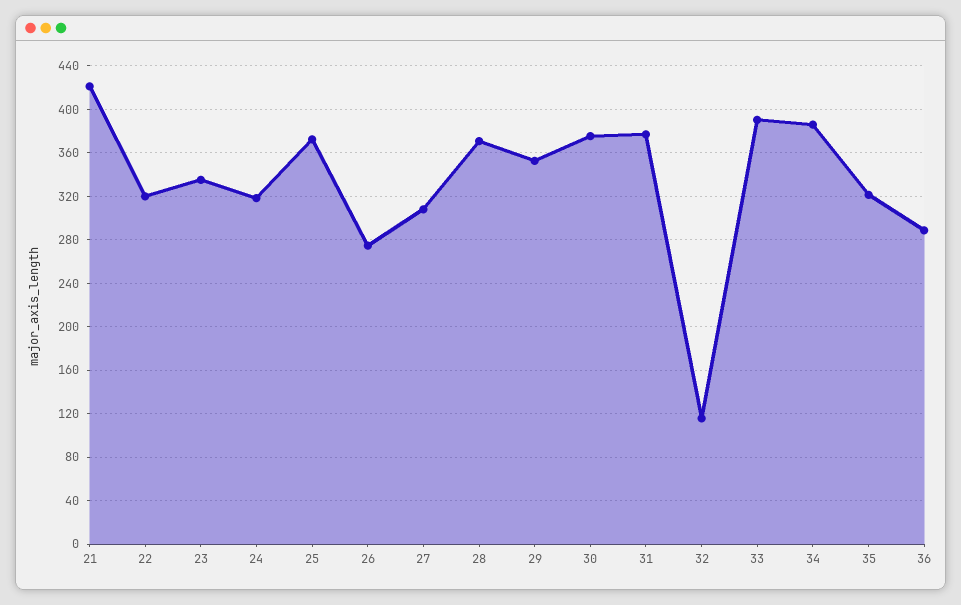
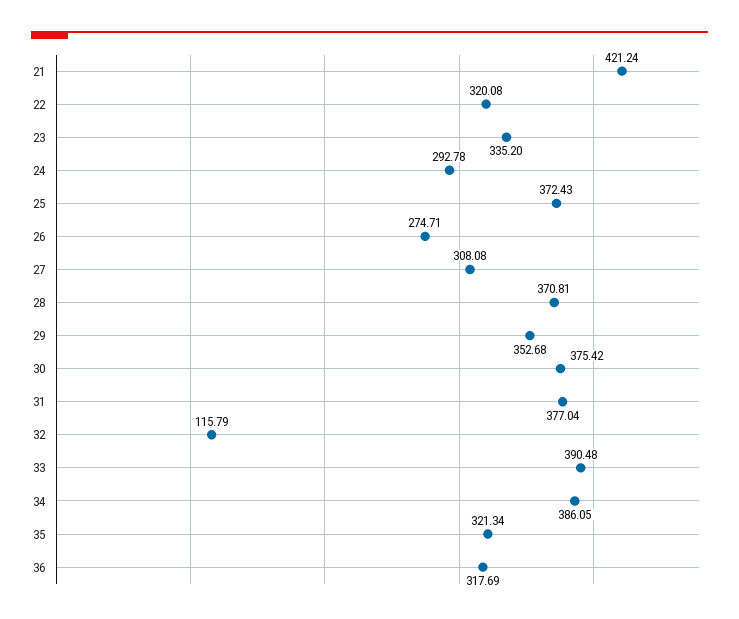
  {
    "21": 421.24,
    "22": 320.08,
    "23": 335.2,
-   "24": 320,
+   "24": 292.78,
    "25": 372.43,
    "26": 274.71,
    "27": 308.08,
    "28": 370.81,
    "29": 352.68,
    "30": 375.42,
    "31": 377.04,
    "32": 115.79,
    "33": 390.48,
    "34": 386.05,
    "35": 321.34,
-   "36": 290
+   "36": 317.69
  }

